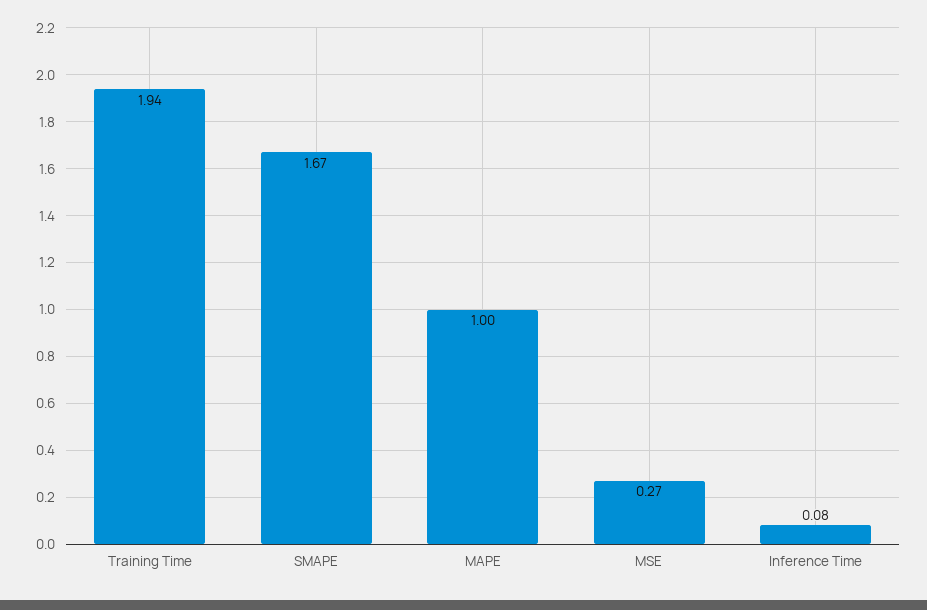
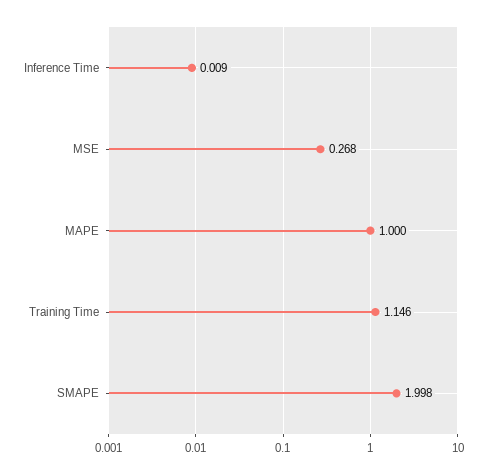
  {
-   "Training Time": 1.94,
+   "Training Time": 1.146,
-   "SMAPE": 1.67,
+   "SMAPE": 1.998,
    "MAPE": 1,
    "MSE": 0.268,
-   "Inference Time": 0.08
+   "Inference Time": 0.009
  }

